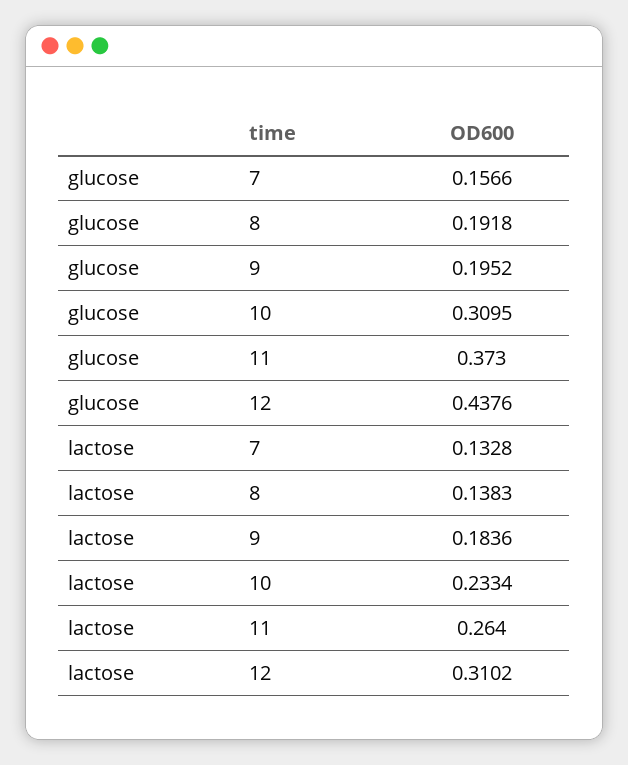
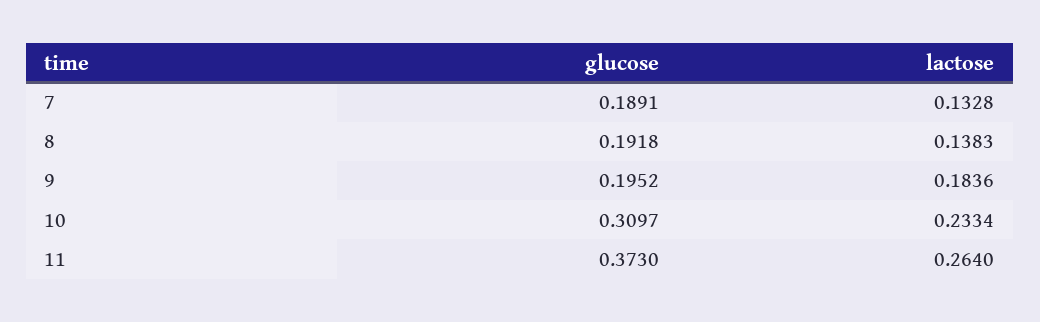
  {
    "glucose": {
-     "7": 0.1566,
+     "7": 0.1891,
      "8": 0.1918,
      "9": 0.1952,
-     "10": 0.3095,
+     "10": 0.3097,
-     "11": 0.373,
+     "11": 0.373
-     "12": 0.4376
    },
    "lactose": {
      "7": 0.1328,
      "8": 0.1383,
      "9": 0.1836,
      "10": 0.2334,
-     "11": 0.264,
+     "11": 0.264
-     "12": 0.3102
    }
  }

